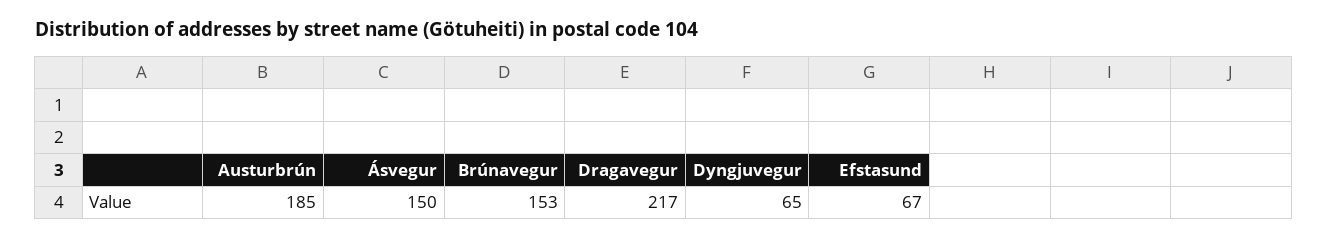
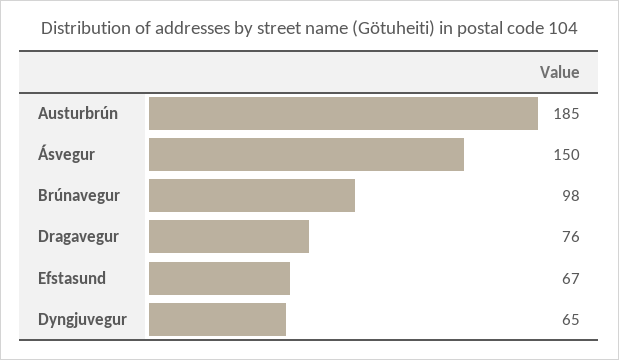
  {
    "Austurbrún": 185,
    "Ásvegur": 150,
-   "Brúnavegur": 153,
+   "Brúnavegur": 98,
-   "Dragavegur": 217,
+   "Dragavegur": 76,
    "Dyngjuvegur": 65,
    "Efstasund": 67
  }

